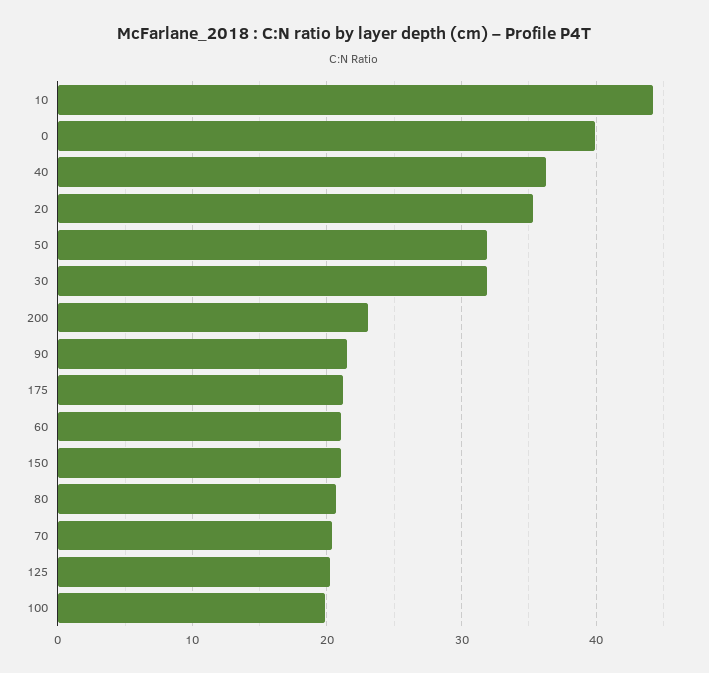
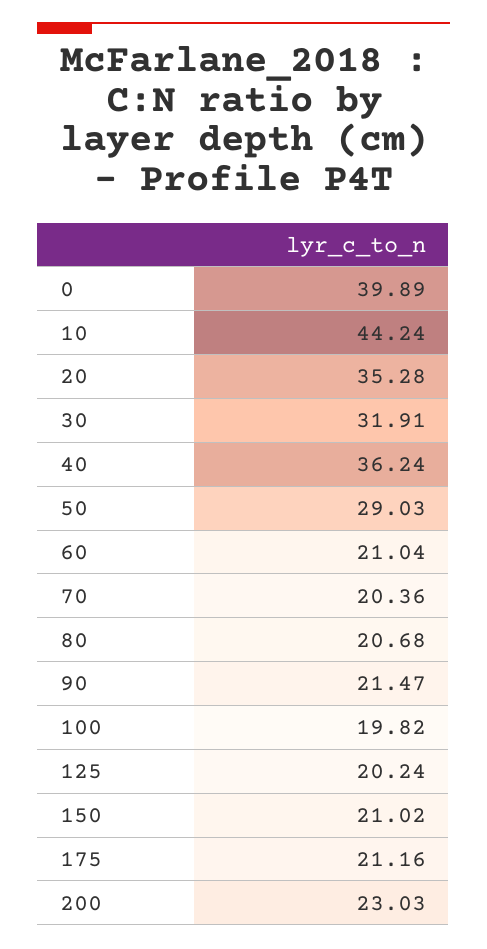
  {
    "10": 44.24,
    "0": 39.89,
    "40": 36.24,
    "20": 35.28,
-   "50": 32,
+   "50": 29.03,
    "30": 31.91,
    "200": 23.03,
    "90": 21.47,
    "175": 21.16,
    "60": 21.04,
    "150": 21.02,
    "80": 20.68,
    "70": 20.36,
    "125": 20.24,
    "100": 19.82
  }

